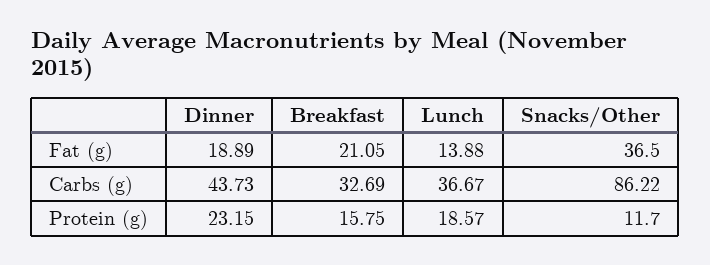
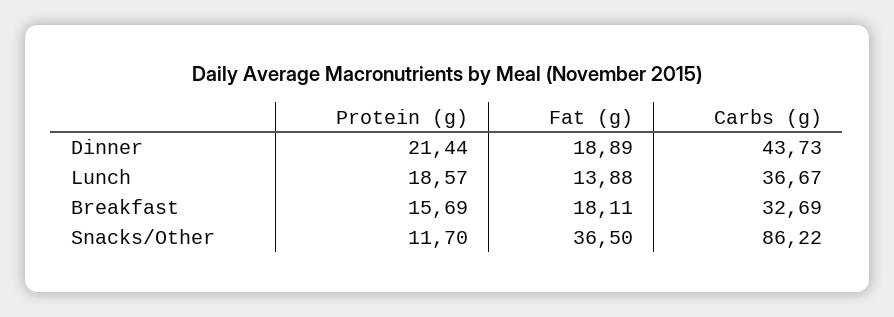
  {
    "Dinner": {
      "Fat (g)": 18.89,
      "Carbs (g)": 43.73,
-     "Protein (g)": 23.15
+     "Protein (g)": 21.44
    },
    "Breakfast": {
-     "Fat (g)": 21.05,
+     "Fat (g)": 18.11,
      "Carbs (g)": 32.69,
-     "Protein (g)": 15.75
+     "Protein (g)": 15.69
    },
    "Lunch": {
      "Fat (g)": 13.88,
      "Carbs (g)": 36.67,
      "Protein (g)": 18.57
    },
    "Snacks/Other": {
      "Fat (g)": 36.5,
      "Carbs (g)": 86.22,
      "Protein (g)": 11.7
    }
  }

